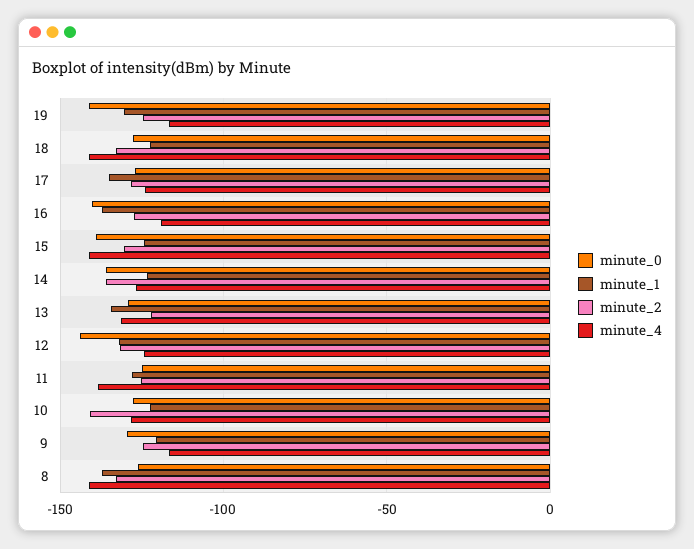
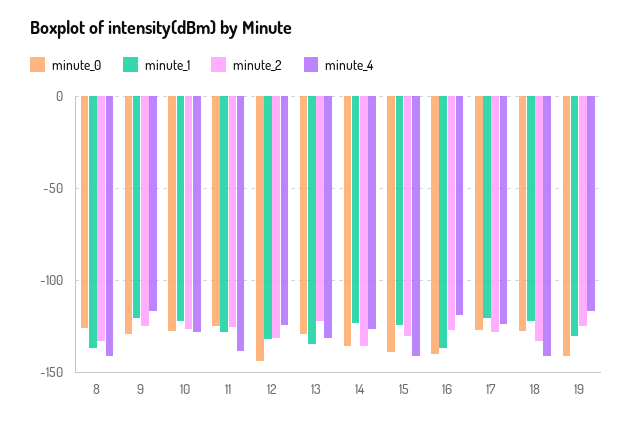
  {
    "minute_0": {
      "19": -140,
      "18": -130,
      "17": -125,
      "16": -140,
      "15": -140,
      "14": -135,
      "13": -130,
      "12": -145,
      "11": -125,
      "10": -130,
      "9": -130,
      "8": -125
    },
    "minute_1": {
      "19": -130,
      "18": -120,
-     "17": -135,
+     "17": -120,
      "16": -135,
      "15": -125,
      "14": -125,
      "13": -135,
      "12": -130,
      "11": -130,
      "10": -120,
      "9": -120,
      "8": -135
    },
    "minute_2": {
      "19": -125,
      "18": -135,
      "17": -130,
      "16": -125,
      "15": -130,
      "14": -135,
      "13": -120,
      "12": -130,
      "11": -125,
-     "10": -140,
+     "10": -125,
      "9": -125,
      "8": -135
    },
    "minute_4": {
      "19": -115,
      "18": -140,
      "17": -125,
      "16": -120,
      "15": -140,
      "14": -125,
      "13": -130,
      "12": -125,
      "11": -140,
      "10": -130,
      "9": -115,
      "8": -140
    }
  }

